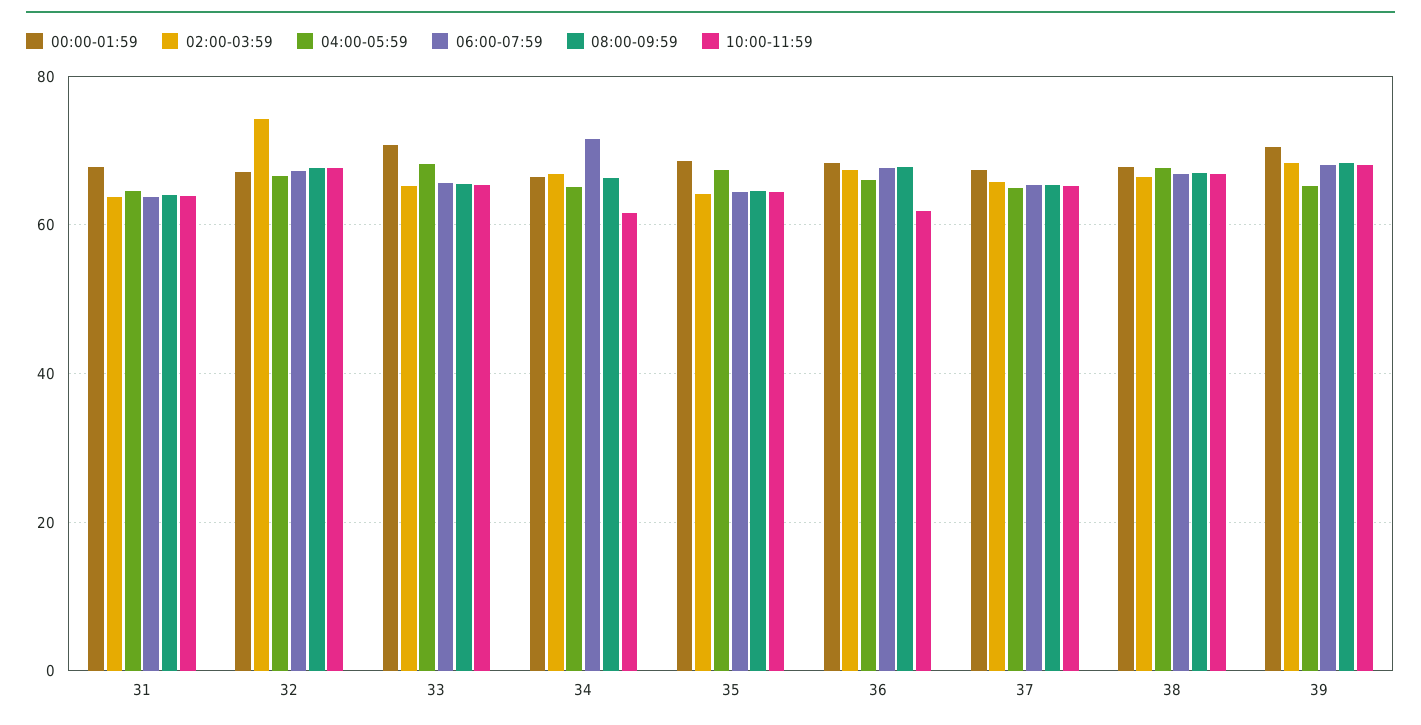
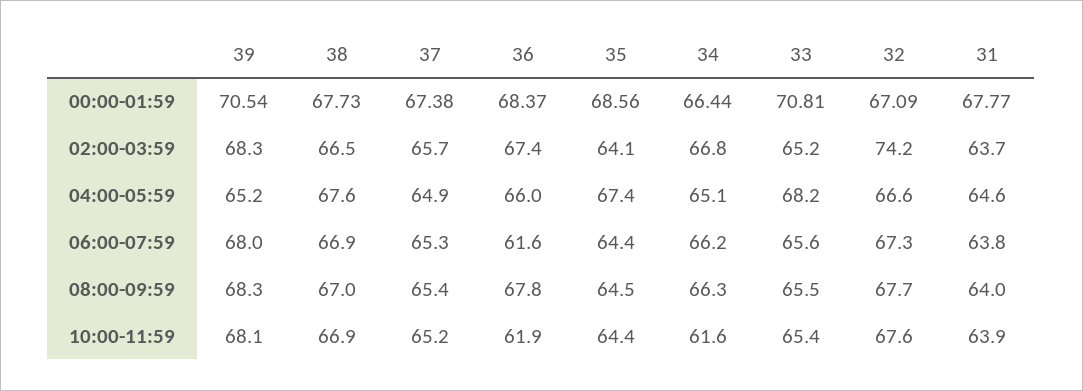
  {
    "00:00-01:59": {
      "31": 67.77,
      "32": 67.09,
      "33": 70.81,
      "34": 66.44,
      "35": 68.56,
      "36": 68.37,
      "37": 67.38,
      "38": 67.73,
      "39": 70.54
    },
    "02:00-03:59": {
      "31": 63.7,
      "32": 74.2,
      "33": 65.2,
      "34": 66.8,
      "35": 64.1,
      "36": 67.4,
      "37": 65.7,
      "38": 66.5,
      "39": 68.3
    },
    "04:00-05:59": {
      "31": 64.6,
      "32": 66.6,
      "33": 68.2,
      "34": 65.1,
      "35": 67.4,
      "36": 66,
      "37": 64.9,
      "38": 67.6,
      "39": 65.2
    },
    "06:00-07:59": {
      "31": 63.8,
      "32": 67.3,
      "33": 65.6,
-     "34": 72,
+     "34": 66.2,
      "35": 64.4,
-     "36": 68,
+     "36": 61.6,
      "37": 65.3,
      "38": 66.9,
      "39": 68
    },
    "08:00-09:59": {
      "31": 64,
      "32": 67.7,
      "33": 65.5,
      "34": 66.3,
      "35": 64.5,
      "36": 67.8,
      "37": 65.4,
      "38": 67,
      "39": 68.3
    },
    "10:00-11:59": {
      "31": 63.9,
      "32": 67.6,
      "33": 65.4,
      "34": 61.6,
      "35": 64.4,
      "36": 61.9,
      "37": 65.2,
      "38": 66.9,
      "39": 68.1
    }
  }

